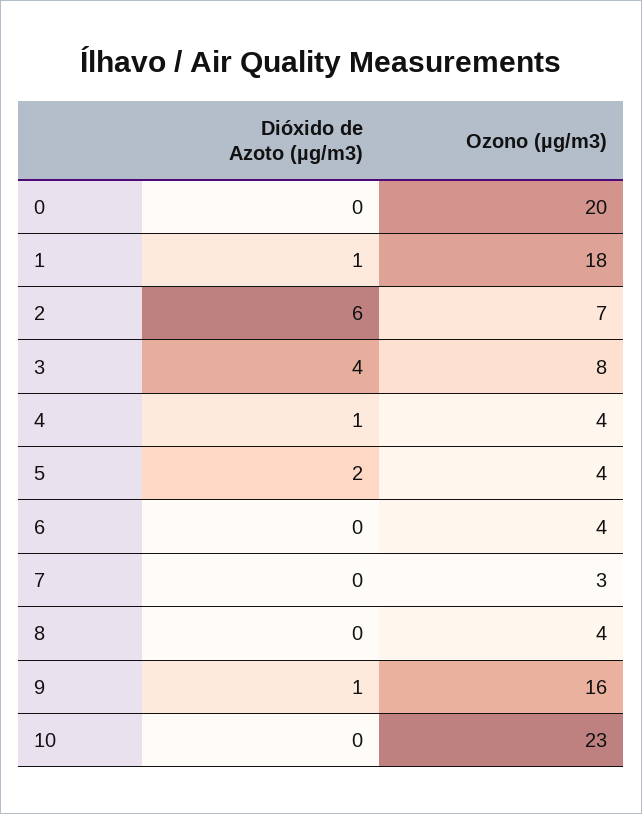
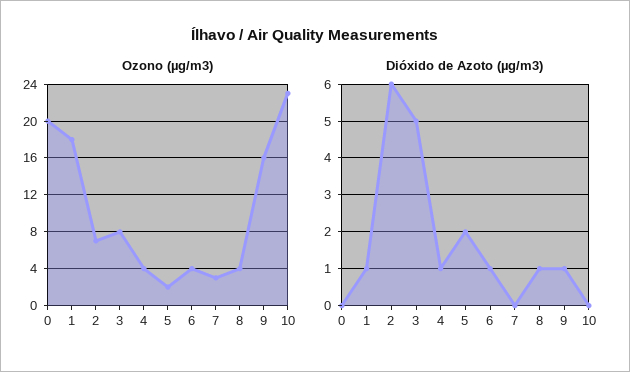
  {
    "Dióxido de Azoto (µg/m3)": {
      "0": 0,
      "1": 1,
      "2": 6,
-     "3": 4,
+     "3": 5,
      "4": 1,
      "5": 2,
-     "6": 0,
+     "6": 1,
      "7": 0,
-     "8": 0,
+     "8": 1,
      "9": 1,
      "10": 0
    },
    "Ozono (µg/m3)": {
      "0": 20,
      "1": 18,
      "2": 7,
      "3": 8,
      "4": 4,
-     "5": 4,
+     "5": 2,
      "6": 4,
      "7": 3,
      "8": 4,
      "9": 16,
      "10": 23
    }
  }

